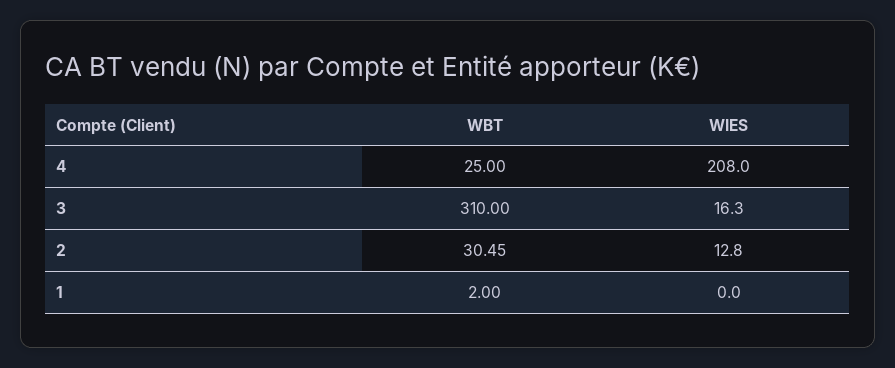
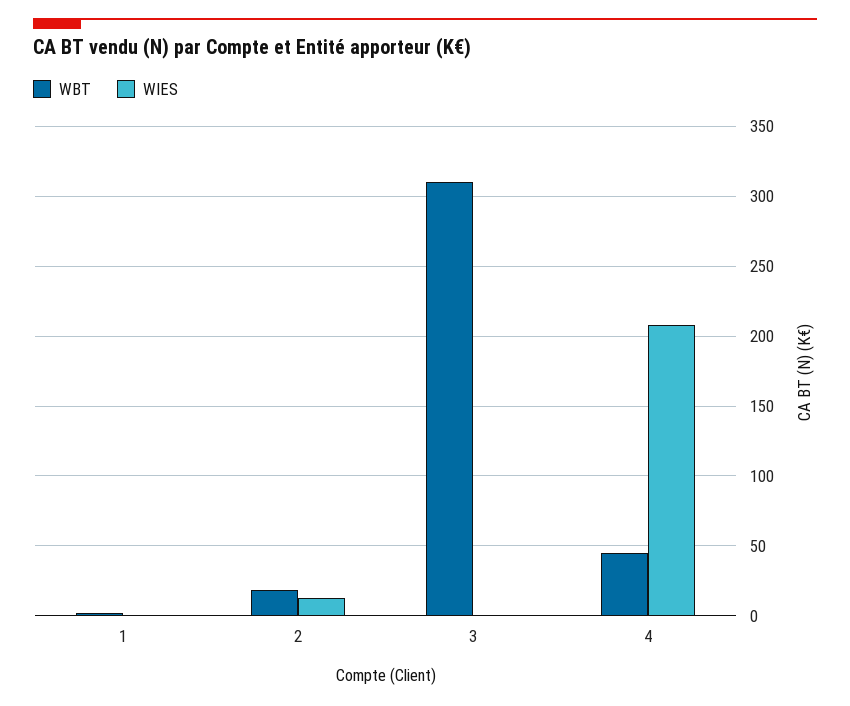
  {
    "WBT": {
-     "4": 25,
+     "4": 45,
      "3": 310,
-     "2": 30.45,
+     "2": 20,
      "1": 2
    },
    "WIES": {
      "4": 208,
-     "3": 16.3,
+     "3": 0,
      "2": 12.8,
      "1": 0
    }
  }

